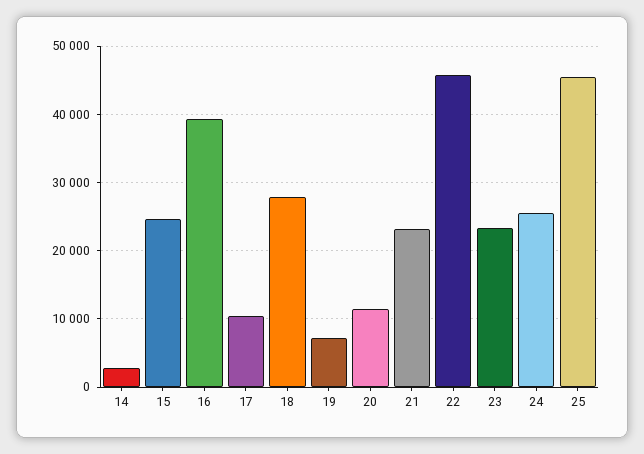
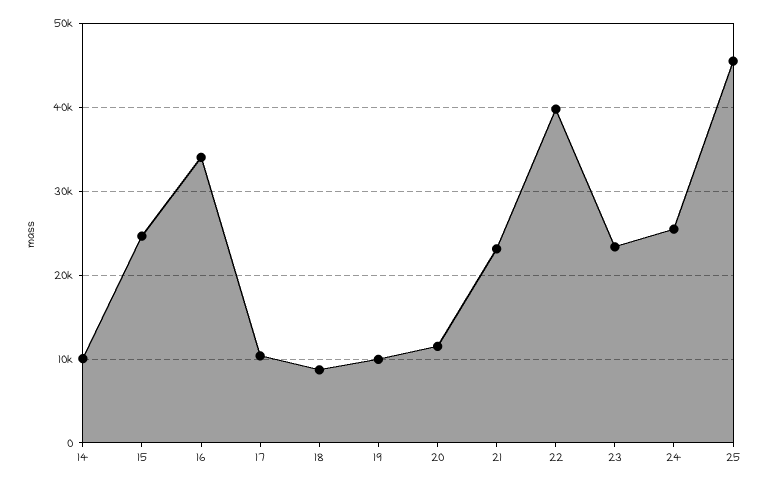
  {
-   "14": 3000,
+   "14": 10000,
    "15": 25000,
-   "16": 39000,
+   "16": 34000,
    "17": 10000,
-   "18": 28000,
+   "18": 9000,
-   "19": 7000,
+   "19": 10000,
    "20": 12000,
    "21": 23000,
-   "22": 46000,
+   "22": 40000,
    "23": 23000,
    "24": 25000,
    "25": 45000
  }

